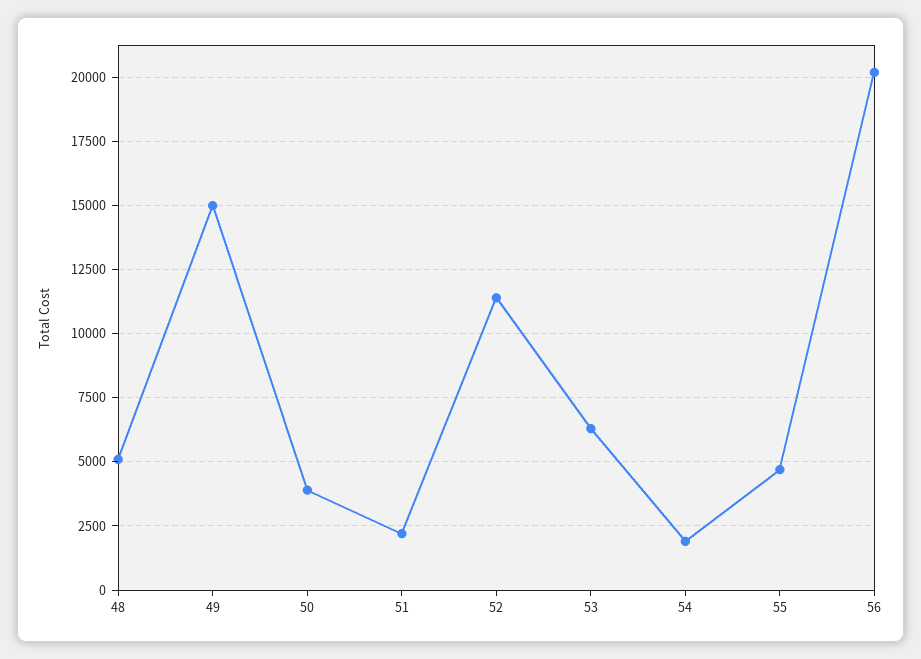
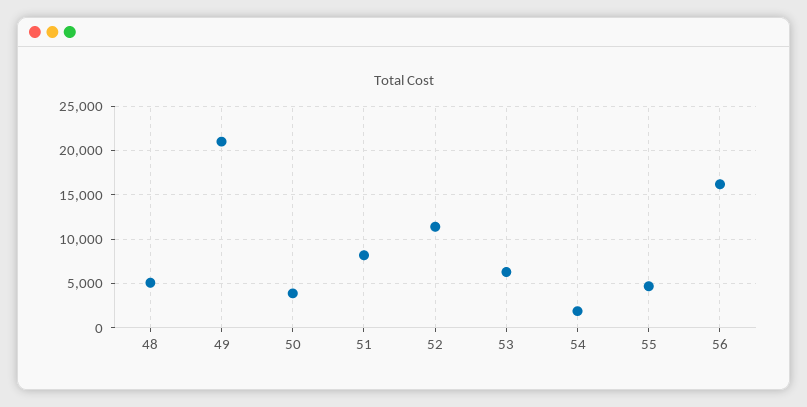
  {
    "48": 5000,
-   "49": 15000,
+   "49": 21000,
    "50": 4000,
-   "51": 2250,
+   "51": 8000,
    "52": 11500,
    "53": 6250,
    "54": 2000,
    "55": 4750,
-   "56": 20250
+   "56": 16000
  }

